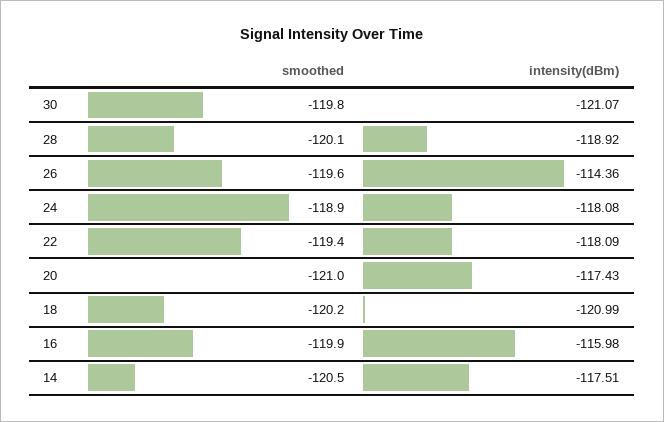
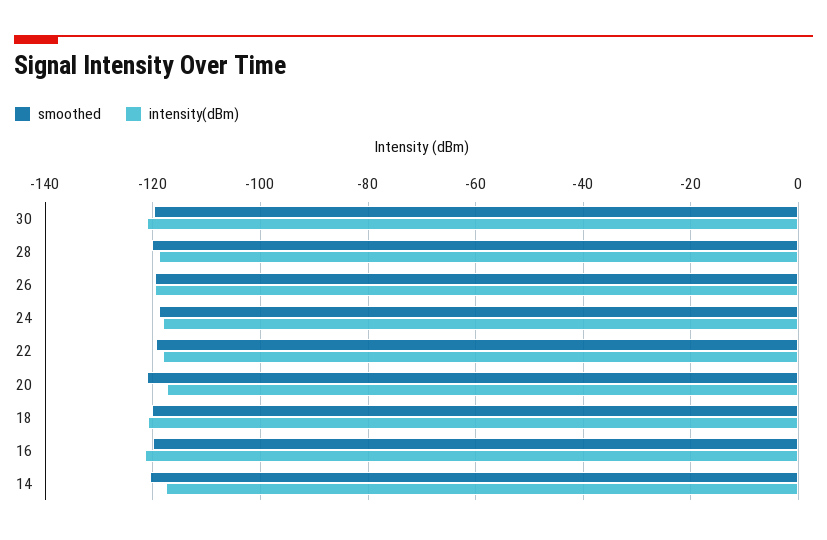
  {
    "smoothed": {
      "30": -119.8,
      "28": -120.1,
      "26": -119.6,
      "24": -118.9,
      "22": -119.4,
      "20": -121,
      "18": -120.2,
      "16": -119.9,
      "14": -120.5
    },
    "intensity(dBm)": {
      "30": -121.07,
      "28": -118.92,
-     "26": -114.36,
+     "26": -120,
      "24": -118.08,
      "22": -118.09,
      "20": -117.43,
      "18": -120.99,
-     "16": -115.98,
+     "16": -122,
      "14": -117.51
    }
  }

